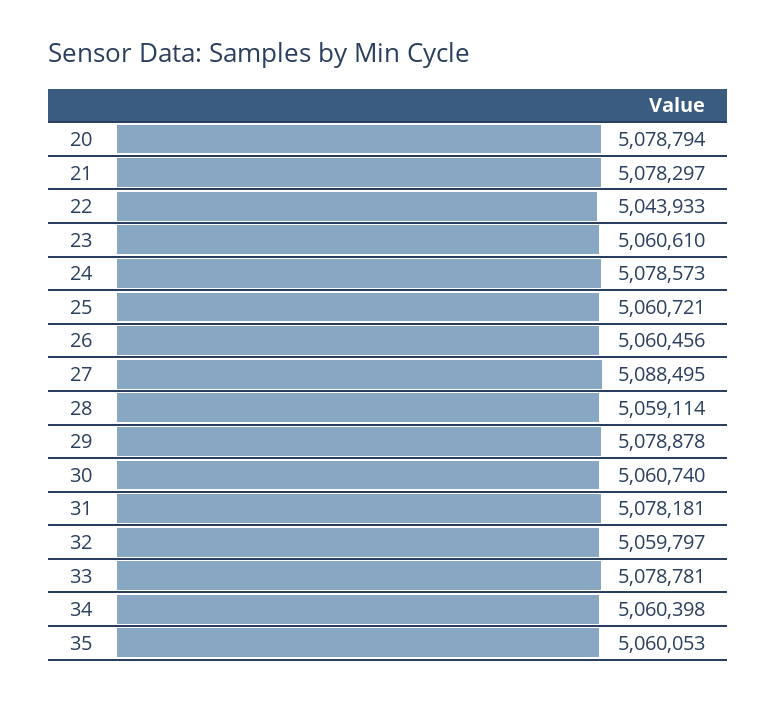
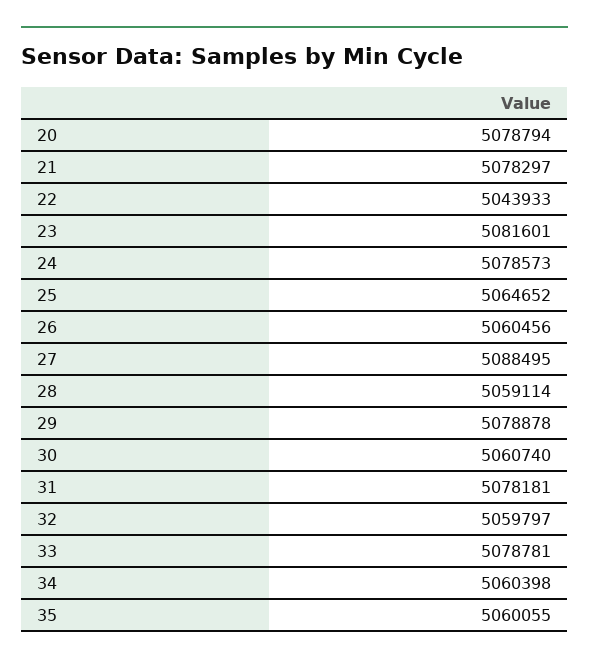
  {
    "20": 5078794,
    "21": 5078297,
    "22": 5043933,
-   "23": 5060610,
+   "23": 5081601,
    "24": 5078573,
-   "25": 5060721,
+   "25": 5064652,
    "26": 5060456,
    "27": 5088495,
    "28": 5059114,
    "29": 5078878,
    "30": 5060740,
    "31": 5078181,
    "32": 5059797,
    "33": 5078781,
    "34": 5060398,
-   "35": 5060053
+   "35": 5060055
  }

